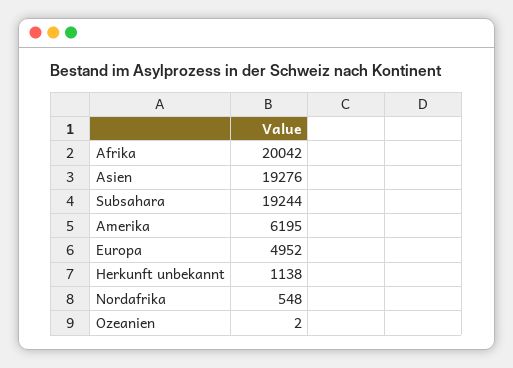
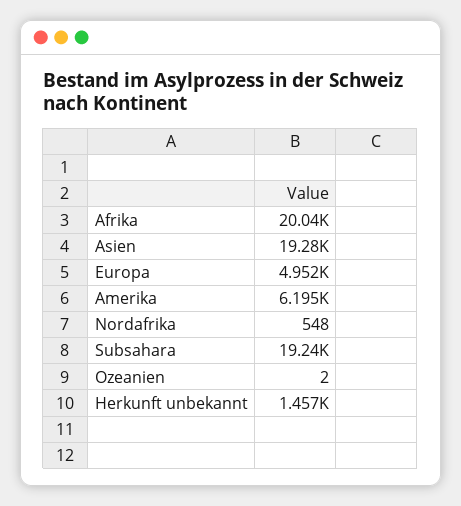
  {
    "Afrika": 20042,
    "Asien": 19276,
    "Subsahara": 19244,
    "Amerika": 6195,
    "Europa": 4952,
-   "Herkunft unbekannt": 1138,
+   "Herkunft unbekannt": 1457,
    "Nordafrika": 548,
    "Ozeanien": 2
  }

